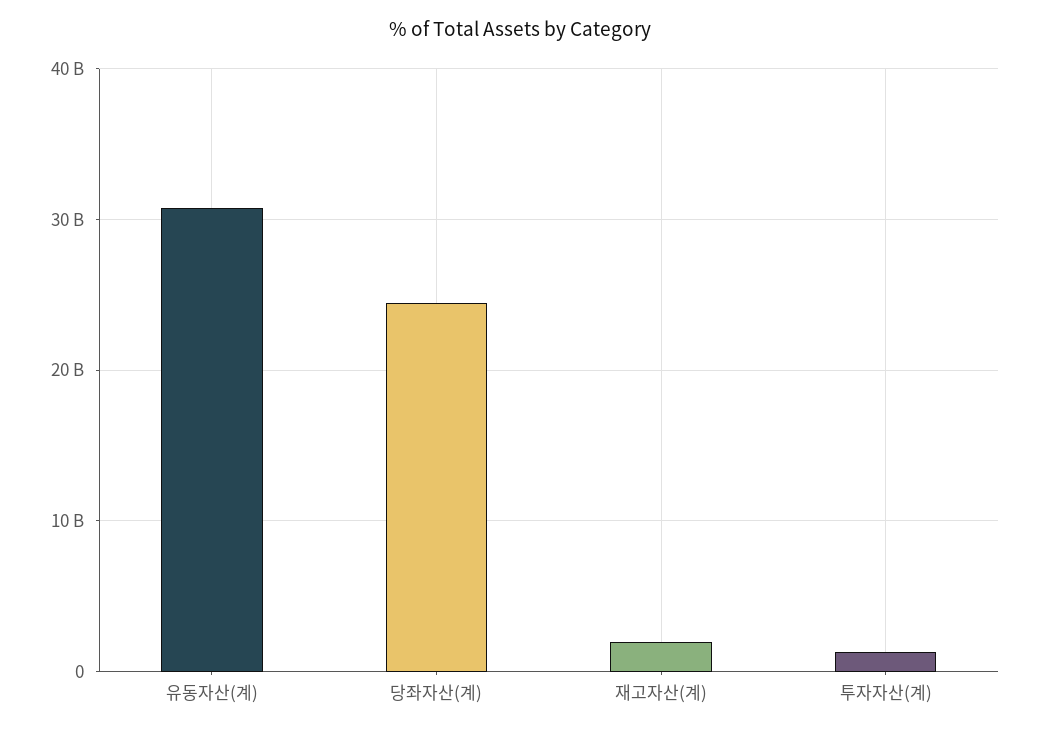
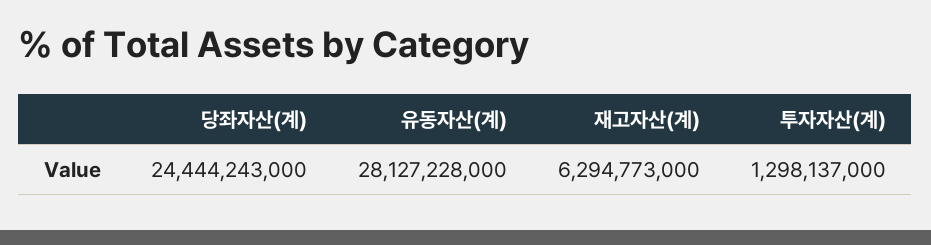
  {
-   "유동자산(계)": 31000000000,
+   "유동자산(계)": 28127228000,
    "당좌자산(계)": 24444243000,
-   "재고자산(계)": 2000000000,
+   "재고자산(계)": 6294773000,
    "투자자산(계)": 1298137000
  }

